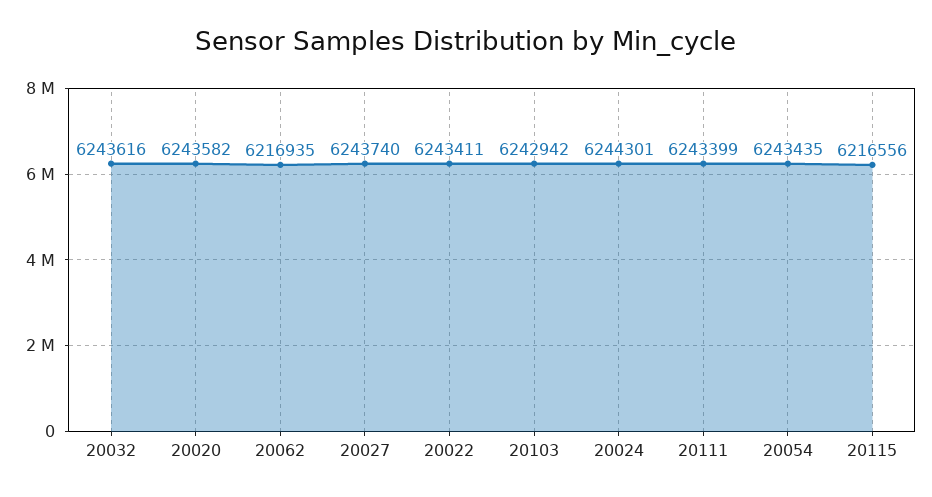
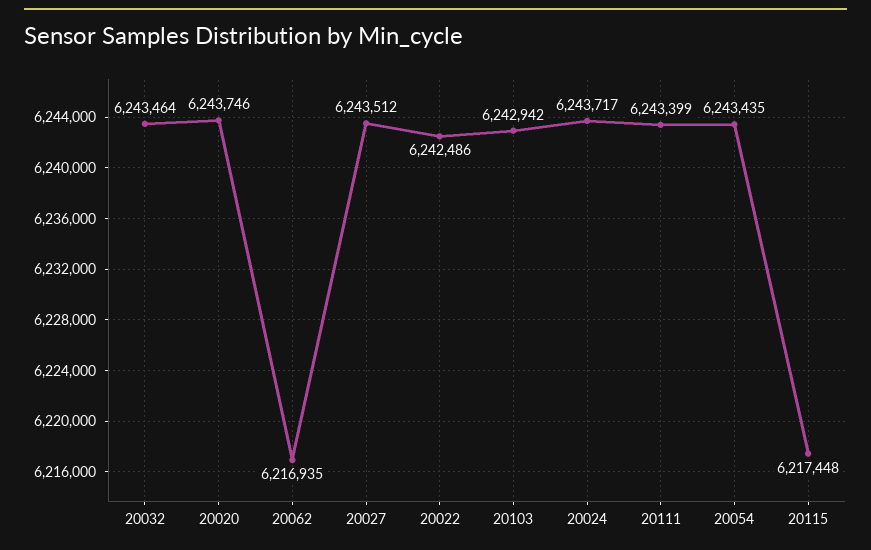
  {
-   "20032": 6243616,
+   "20032": 6243464,
-   "20020": 6243582,
+   "20020": 6243746,
    "20062": 6216935,
-   "20027": 6243740,
+   "20027": 6243512,
-   "20022": 6243411,
+   "20022": 6242486,
    "20103": 6242942,
-   "20024": 6244301,
+   "20024": 6243717,
    "20111": 6243399,
    "20054": 6243435,
-   "20115": 6216556
+   "20115": 6217448
  }

